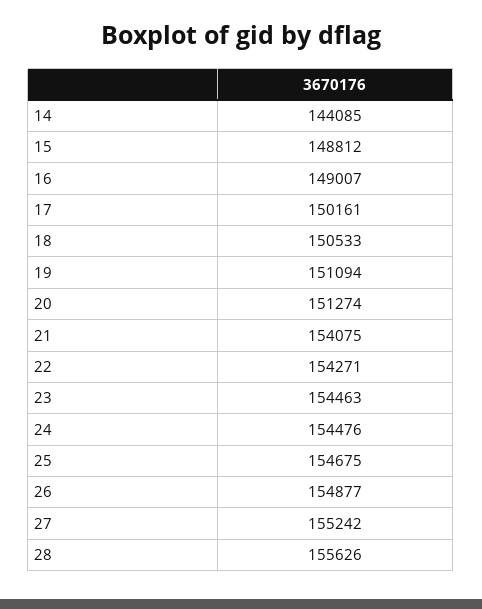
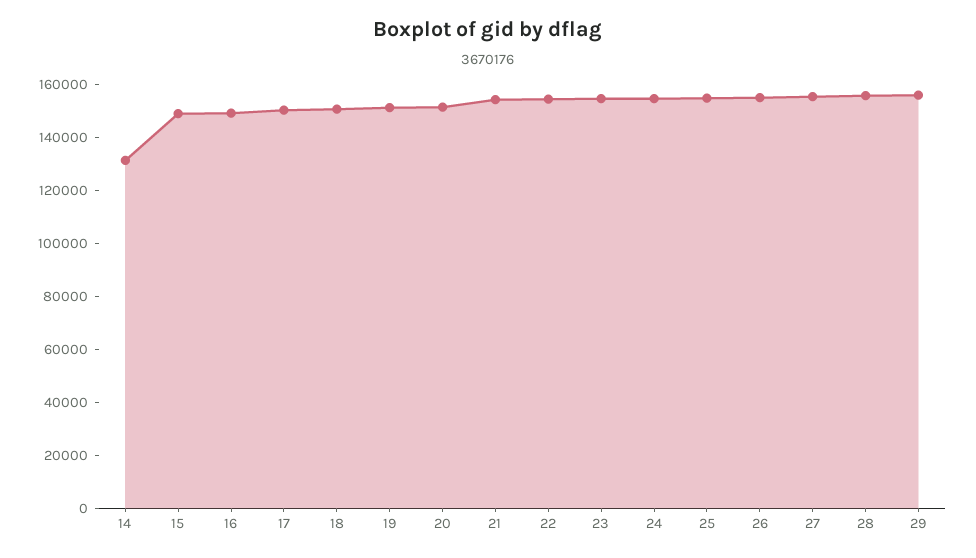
  {
-   "14": 144085,
+   "14": 130000,
    "15": 148812,
    "16": 149007,
    "17": 150161,
    "18": 150533,
    "19": 151094,
    "20": 151274,
    "21": 154075,
    "22": 154271,
    "23": 154463,
    "24": 154476,
    "25": 154675,
    "26": 154877,
    "27": 155242,
-   "28": 155626
+   "28": 155626,
+   "29": 155000
  }

